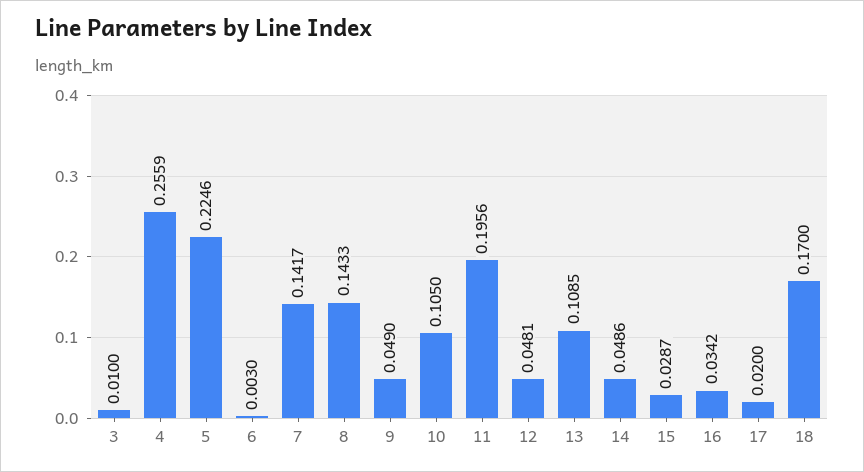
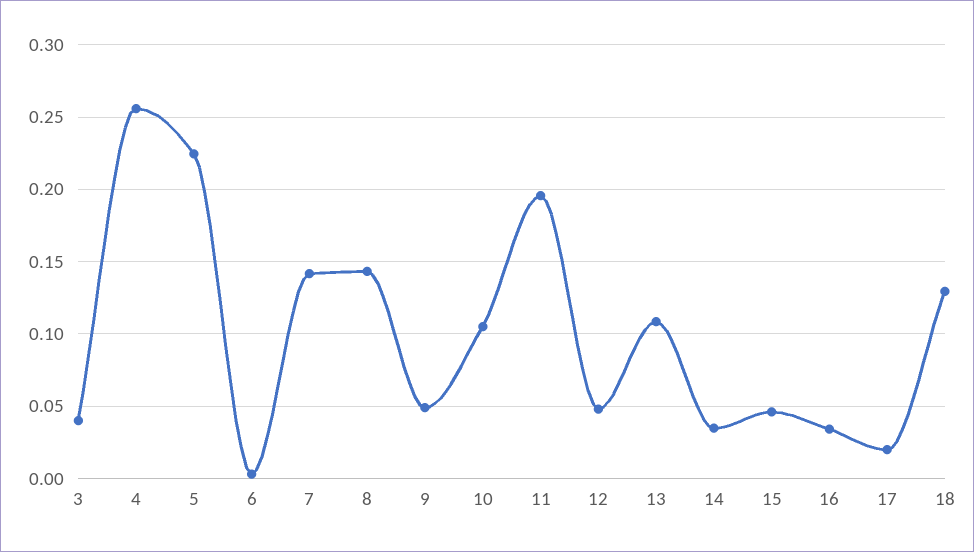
  {
-   "3": 0.01,
+   "3": 0.04,
    "4": 0.2559,
    "5": 0.2246,
    "6": 0.003,
    "7": 0.1417,
    "8": 0.1433,
    "9": 0.049,
    "10": 0.105,
    "11": 0.1956,
    "12": 0.0481,
    "13": 0.1085,
-   "14": 0.0486,
+   "14": 0.035,
-   "15": 0.0287,
+   "15": 0.045,
    "16": 0.0342,
    "17": 0.02,
-   "18": 0.17
+   "18": 0.13
  }

